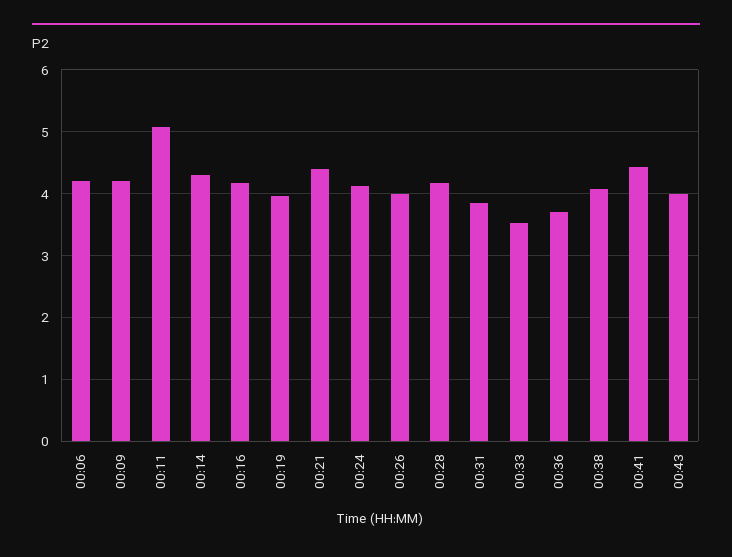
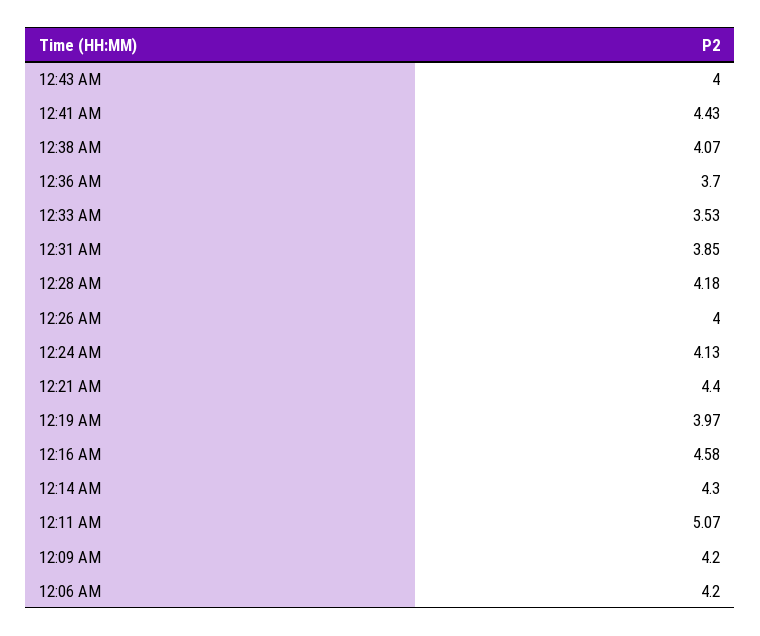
  {
    "00:06": 4.2,
    "00:09": 4.2,
    "00:11": 5.07,
    "00:14": 4.3,
-   "00:16": 4.2,
+   "00:16": 4.58,
    "00:19": 3.97,
    "00:21": 4.4,
    "00:24": 4.13,
    "00:26": 4,
    "00:28": 4.18,
    "00:31": 3.85,
    "00:33": 3.53,
    "00:36": 3.7,
    "00:38": 4.07,
    "00:41": 4.43,
    "00:43": 4
  }

